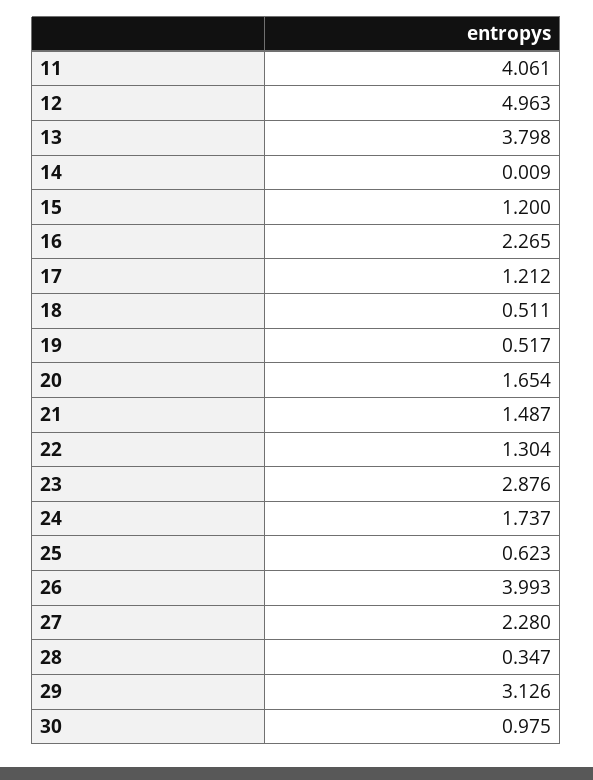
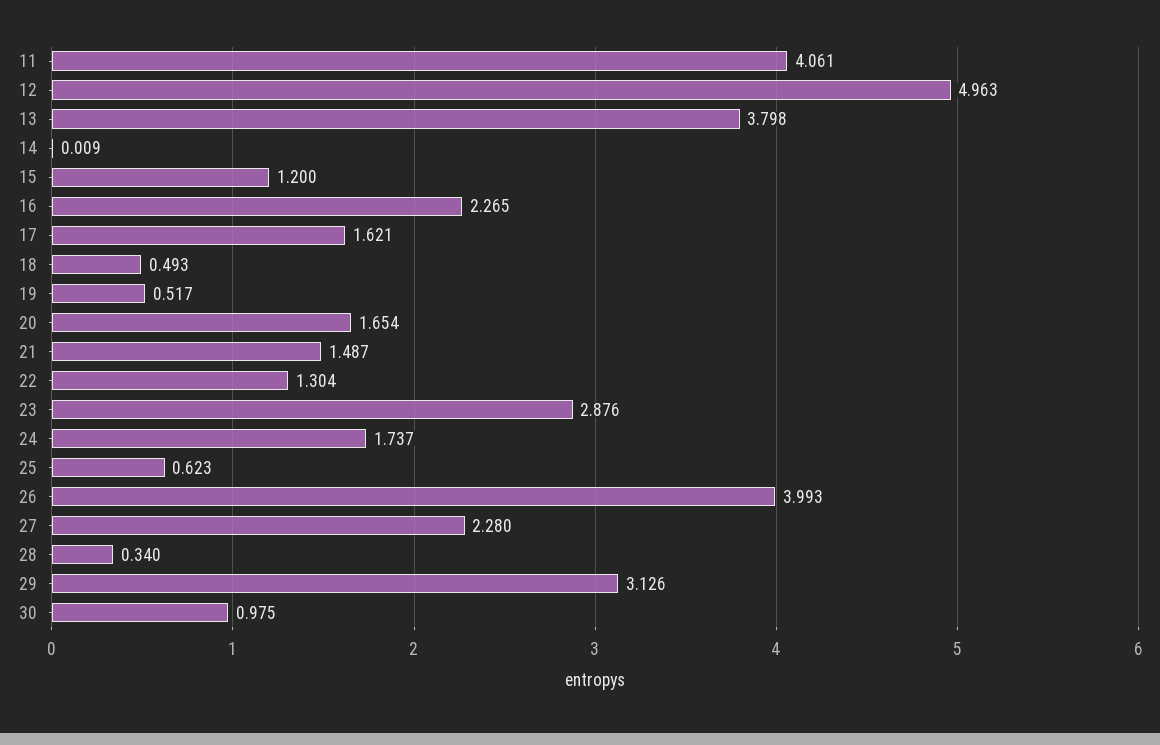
  {
    "11": 4.061,
    "12": 4.963,
    "13": 3.798,
    "14": 0.009,
    "15": 1.2,
    "16": 2.265,
-   "17": 1.212,
+   "17": 1.621,
-   "18": 0.511,
+   "18": 0.493,
    "19": 0.517,
    "20": 1.654,
    "21": 1.487,
    "22": 1.304,
    "23": 2.876,
    "24": 1.737,
    "25": 0.623,
    "26": 3.993,
    "27": 2.28,
-   "28": 0.347,
+   "28": 0.34,
    "29": 3.126,
    "30": 0.975
  }

